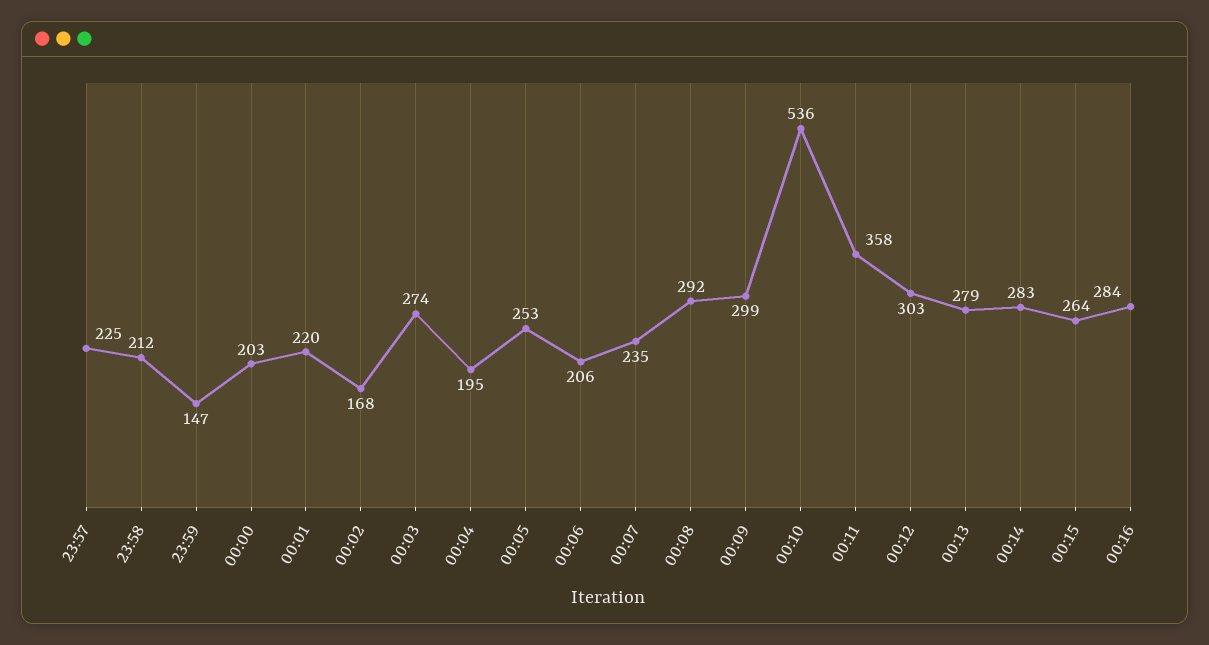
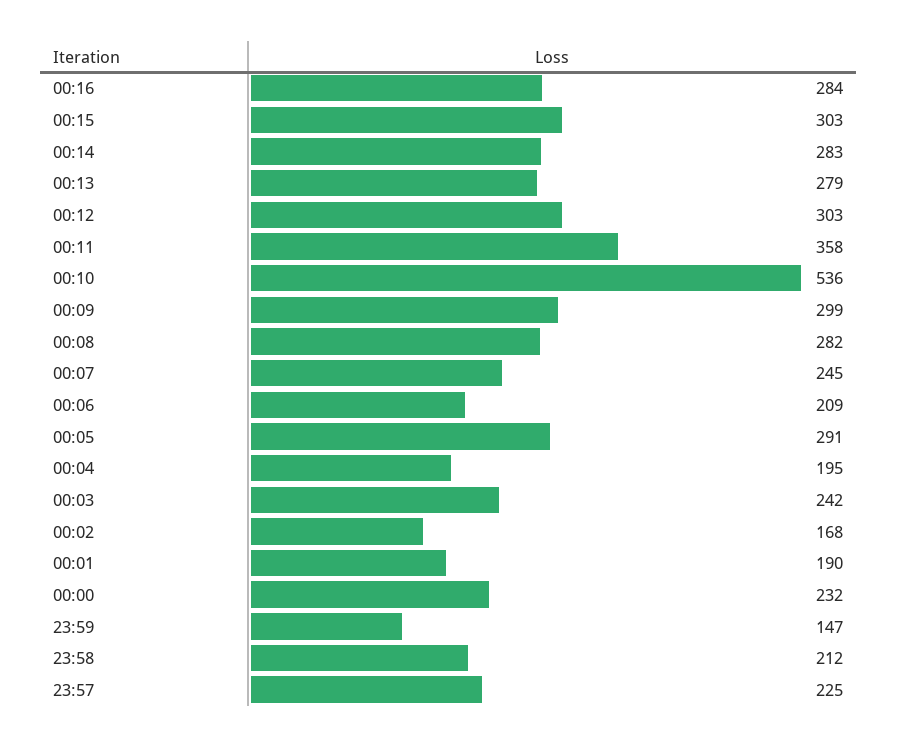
  {
    "23:57": 225,
    "23:58": 212,
    "23:59": 147,
-   "00:00": 203,
+   "00:00": 232,
-   "00:01": 220,
+   "00:01": 190,
    "00:02": 168,
-   "00:03": 274,
+   "00:03": 242,
    "00:04": 195,
-   "00:05": 253,
+   "00:05": 291,
-   "00:06": 206,
+   "00:06": 209,
-   "00:07": 235,
+   "00:07": 245,
-   "00:08": 292,
+   "00:08": 282,
    "00:09": 299,
    "00:10": 536,
    "00:11": 358,
    "00:12": 303,
    "00:13": 279,
    "00:14": 283,
-   "00:15": 264,
+   "00:15": 303,
    "00:16": 284
  }

